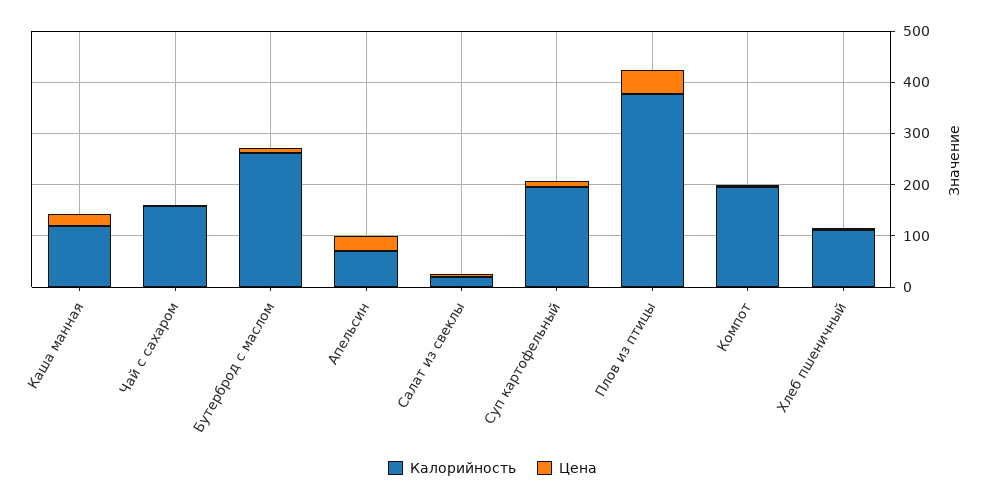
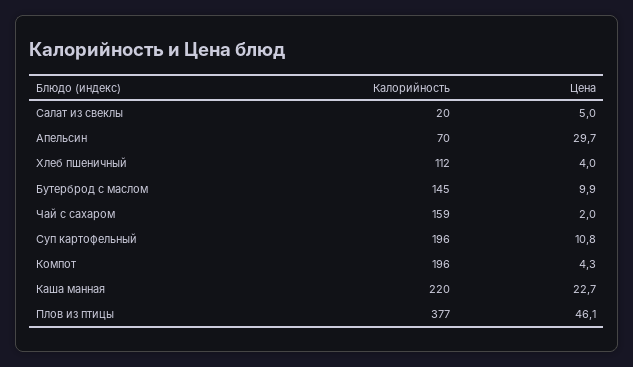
  {
    "Калорийность": {
-     "Каша манная": 120,
+     "Каша манная": 220,
      "Чай с сахаром": 159,
-     "Бутерброд с маслом": 260,
+     "Бутерброд с маслом": 145,
      "Апельсин": 70,
      "Салат из свеклы": 20,
      "Суп картофельный": 196,
      "Плов из птицы": 377,
      "Компот": 196,
      "Хлеб пшеничный": 112
    },
    "Цена": {
      "Каша манная": 22.7,
      "Чай с сахаром": 2,
      "Бутерброд с маслом": 9.9,
      "Апельсин": 29.7,
      "Салат из свеклы": 5,
      "Суп картофельный": 10.8,
      "Плов из птицы": 46.1,
      "Компот": 4.3,
      "Хлеб пшеничный": 4
    }
  }

